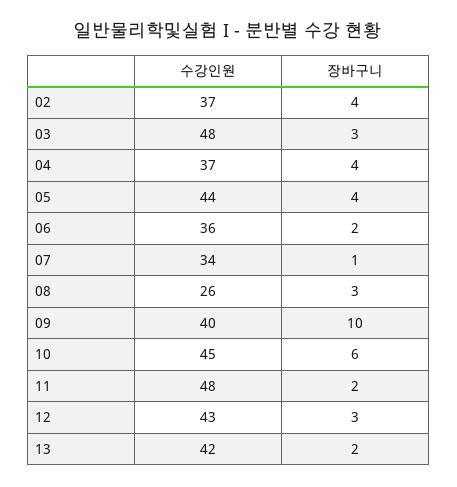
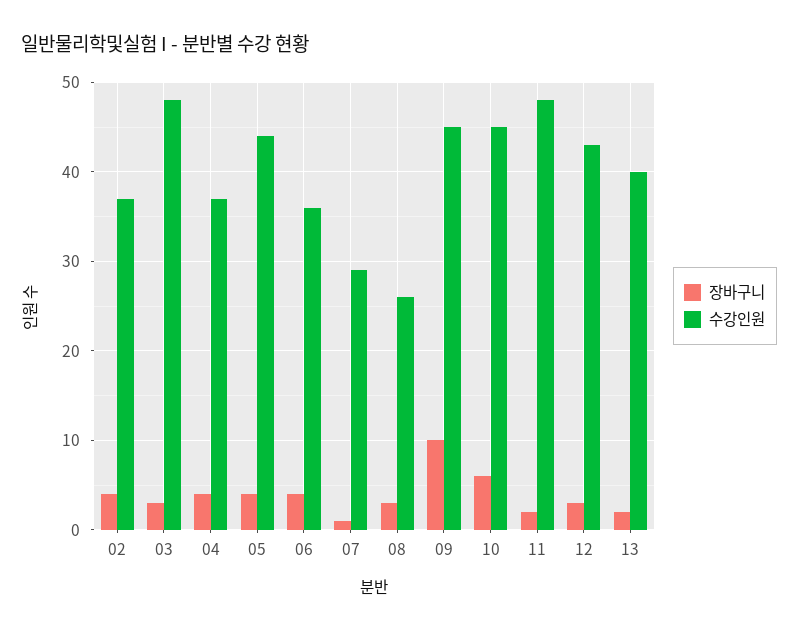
  {
    "수강인원": {
      "02": 37,
      "03": 48,
      "04": 37,
      "05": 44,
      "06": 36,
-     "07": 34,
+     "07": 29,
      "08": 26,
-     "09": 40,
+     "09": 45,
      "10": 45,
      "11": 48,
      "12": 43,
-     "13": 42
+     "13": 40
    },
    "장바구니": {
      "02": 4,
      "03": 3,
      "04": 4,
      "05": 4,
-     "06": 2,
+     "06": 4,
      "07": 1,
      "08": 3,
      "09": 10,
      "10": 6,
      "11": 2,
      "12": 3,
      "13": 2
    }
  }

